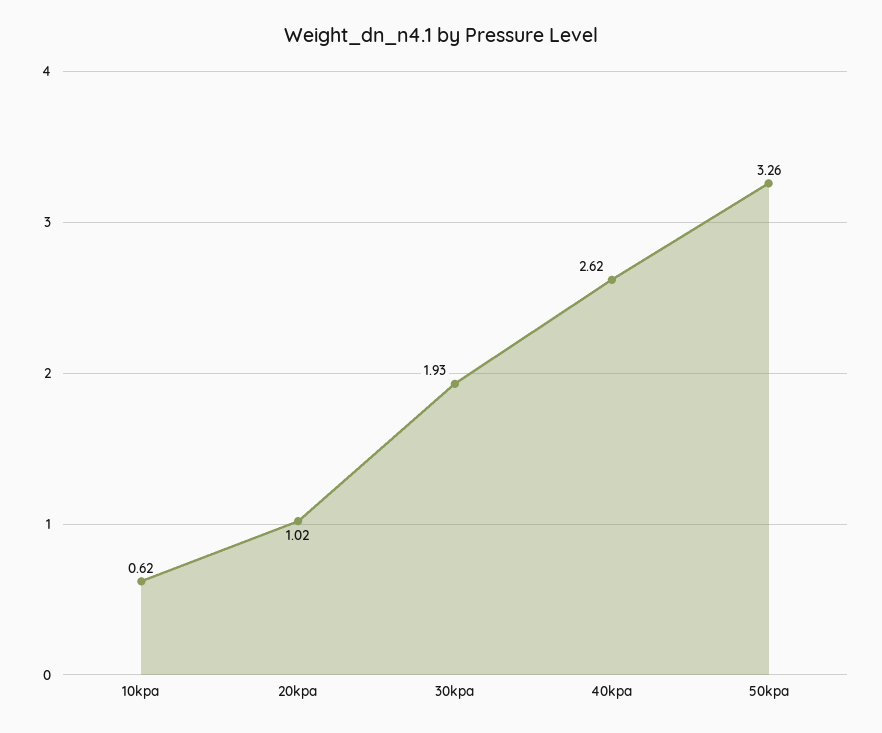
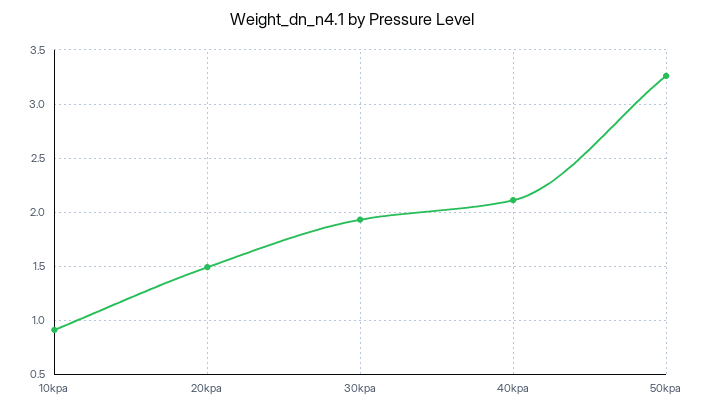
  {
-   "10kpa": 0.62,
+   "10kpa": 0.9,
-   "20kpa": 1.02,
+   "20kpa": 1.5,
    "30kpa": 1.93,
-   "40kpa": 2.62,
+   "40kpa": 2.1,
    "50kpa": 3.26
  }

